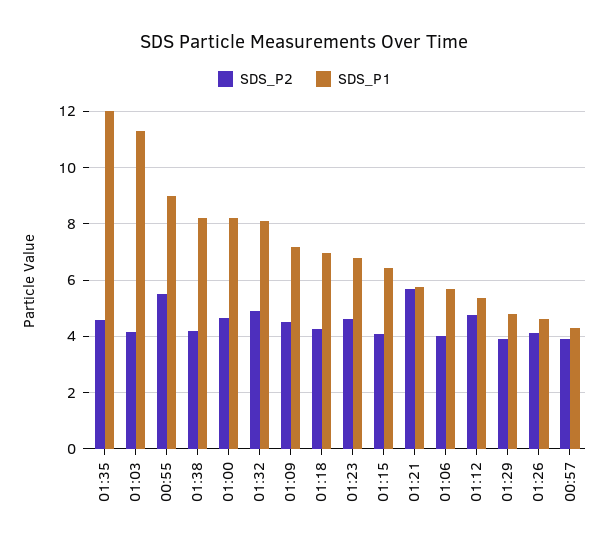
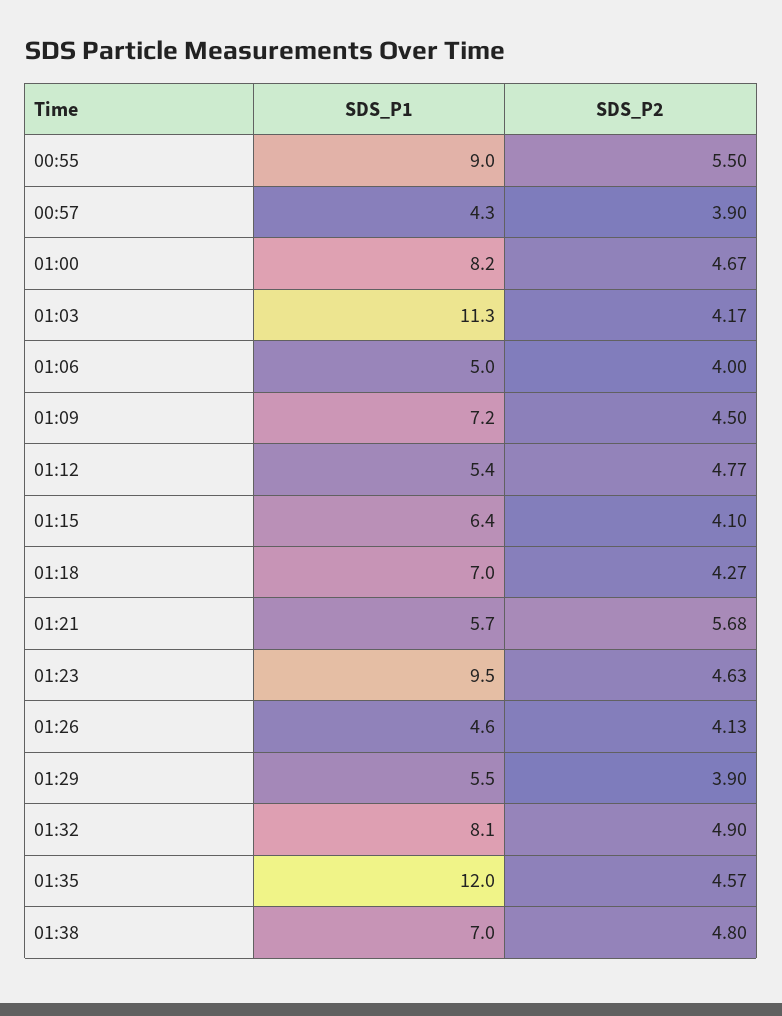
  {
    "SDS_P2": {
      "01:35": 4.57,
      "01:03": 4.17,
      "00:55": 5.5,
-     "01:38": 4.25,
+     "01:38": 4.8,
      "01:00": 4.67,
      "01:32": 4.9,
      "01:09": 4.5,
      "01:18": 4.27,
      "01:23": 4.63,
      "01:15": 4.1,
      "01:21": 5.68,
      "01:06": 4,
      "01:12": 4.77,
      "01:29": 3.9,
      "01:26": 4.13,
      "00:57": 3.9
    },
    "SDS_P1": {
      "01:35": 12,
      "01:03": 11.3,
      "00:55": 9,
-     "01:38": 8.25,
+     "01:38": 7,
      "01:00": 8.2,
      "01:32": 8.1,
      "01:09": 7.2,
      "01:18": 7,
-     "01:23": 6.75,
+     "01:23": 9.5,
      "01:15": 6.4,
      "01:21": 5.7,
-     "01:06": 5.75,
+     "01:06": 5,
      "01:12": 5.4,
-     "01:29": 4.75,
+     "01:29": 5.5,
      "01:26": 4.6,
      "00:57": 4.3
    }
  }

